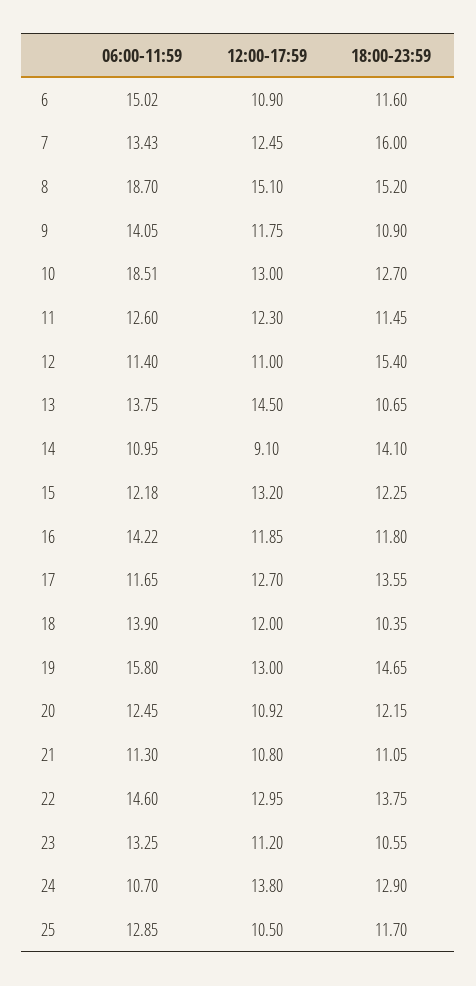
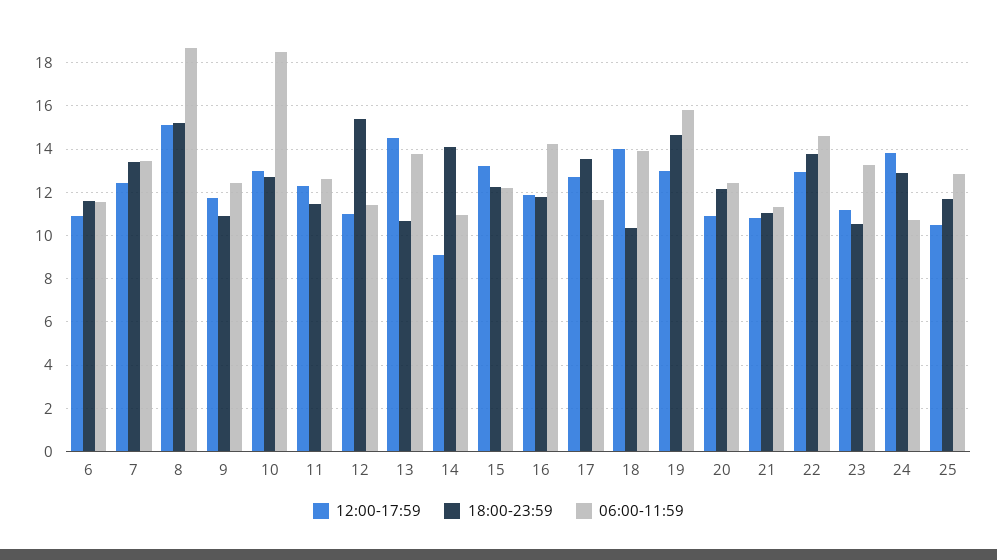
  {
    "06:00-11:59": {
-     "6": 15.02,
+     "6": 11.5,
      "7": 13.43,
      "8": 18.7,
-     "9": 14.05,
+     "9": 12.5,
      "10": 18.51,
      "11": 12.6,
      "12": 11.4,
      "13": 13.75,
      "14": 10.95,
      "15": 12.18,
      "16": 14.22,
      "17": 11.65,
      "18": 13.9,
      "19": 15.8,
      "20": 12.45,
      "21": 11.3,
      "22": 14.6,
      "23": 13.25,
      "24": 10.7,
      "25": 12.85
    },
    "12:00-17:59": {
      "6": 10.9,
      "7": 12.45,
      "8": 15.1,
      "9": 11.75,
      "10": 13,
      "11": 12.3,
      "12": 11,
      "13": 14.5,
      "14": 9.1,
      "15": 13.2,
      "16": 11.85,
      "17": 12.7,
-     "18": 12,
+     "18": 14,
      "19": 13,
      "20": 10.92,
      "21": 10.8,
      "22": 12.95,
      "23": 11.2,
      "24": 13.8,
      "25": 10.5
    },
    "18:00-23:59": {
      "6": 11.6,
-     "7": 16,
+     "7": 13.5,
      "8": 15.2,
      "9": 10.9,
      "10": 12.7,
      "11": 11.45,
      "12": 15.4,
      "13": 10.65,
      "14": 14.1,
      "15": 12.25,
      "16": 11.8,
      "17": 13.55,
      "18": 10.35,
      "19": 14.65,
      "20": 12.15,
      "21": 11.05,
      "22": 13.75,
      "23": 10.55,
      "24": 12.9,
      "25": 11.7
    }
  }

